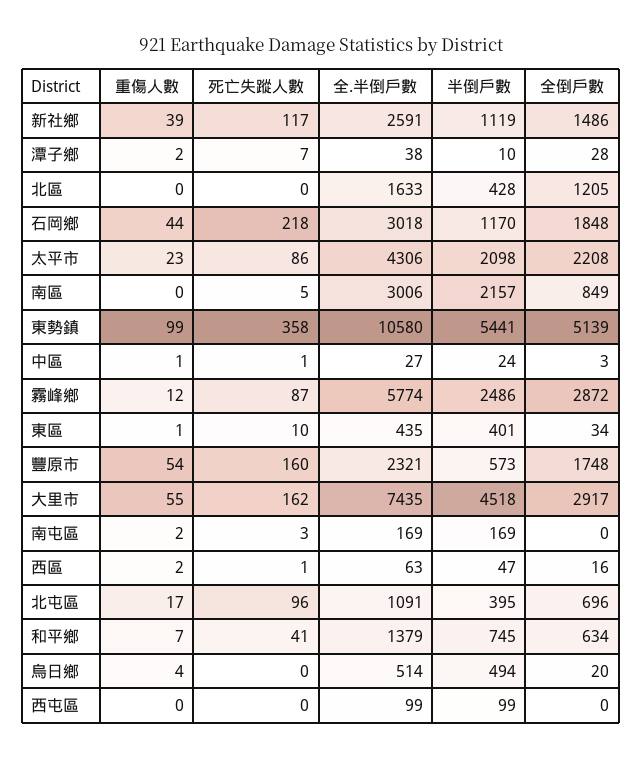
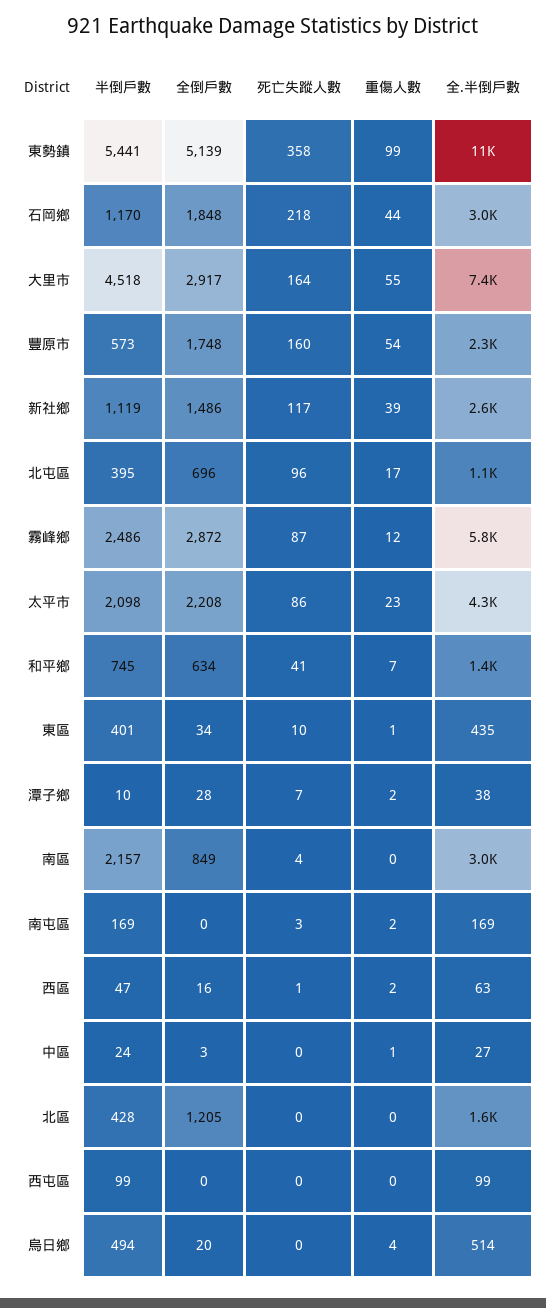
  {
    "重傷人數": {
      "新社鄉": 39,
      "潭子鄉": 2,
      "北區": 0,
      "石岡鄉": 44,
      "太平市": 23,
      "南區": 0,
      "東勢鎮": 99,
      "中區": 1,
      "霧峰鄉": 12,
      "東區": 1,
      "豐原市": 54,
      "大里市": 55,
      "南屯區": 2,
      "西區": 2,
      "北屯區": 17,
      "和平鄉": 7,
      "烏日鄉": 4,
      "西屯區": 0
    },
    "死亡失蹤人數": {
      "新社鄉": 117,
      "潭子鄉": 7,
      "北區": 0,
      "石岡鄉": 218,
      "太平市": 86,
-     "南區": 5,
+     "南區": 4,
      "東勢鎮": 358,
-     "中區": 1,
+     "中區": 0,
      "霧峰鄉": 87,
      "東區": 10,
      "豐原市": 160,
-     "大里市": 162,
+     "大里市": 164,
      "南屯區": 3,
      "西區": 1,
      "北屯區": 96,
      "和平鄉": 41,
      "烏日鄉": 0,
      "西屯區": 0
    },
    "全.半倒戶數": {
      "新社鄉": 2591,
      "潭子鄉": 38,
      "北區": 1633,
      "石岡鄉": 3018,
      "太平市": 4306,
      "南區": 3006,
      "東勢鎮": 10580,
      "中區": 27,
      "霧峰鄉": 5774,
      "東區": 435,
      "豐原市": 2321,
      "大里市": 7435,
      "南屯區": 169,
      "西區": 63,
      "北屯區": 1091,
      "和平鄉": 1379,
      "烏日鄉": 514,
      "西屯區": 99
    },
    "半倒戶數": {
      "新社鄉": 1119,
      "潭子鄉": 10,
      "北區": 428,
      "石岡鄉": 1170,
      "太平市": 2098,
      "南區": 2157,
      "東勢鎮": 5441,
      "中區": 24,
      "霧峰鄉": 2486,
      "東區": 401,
      "豐原市": 573,
      "大里市": 4518,
      "南屯區": 169,
      "西區": 47,
      "北屯區": 395,
      "和平鄉": 745,
      "烏日鄉": 494,
      "西屯區": 99
    },
    "全倒戶數": {
      "新社鄉": 1486,
      "潭子鄉": 28,
      "北區": 1205,
      "石岡鄉": 1848,
      "太平市": 2208,
      "南區": 849,
      "東勢鎮": 5139,
      "中區": 3,
      "霧峰鄉": 2872,
      "東區": 34,
      "豐原市": 1748,
      "大里市": 2917,
      "南屯區": 0,
      "西區": 16,
      "北屯區": 696,
      "和平鄉": 634,
      "烏日鄉": 20,
      "西屯區": 0
    }
  }

